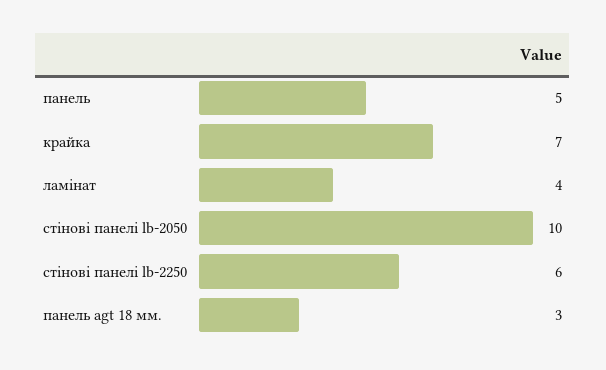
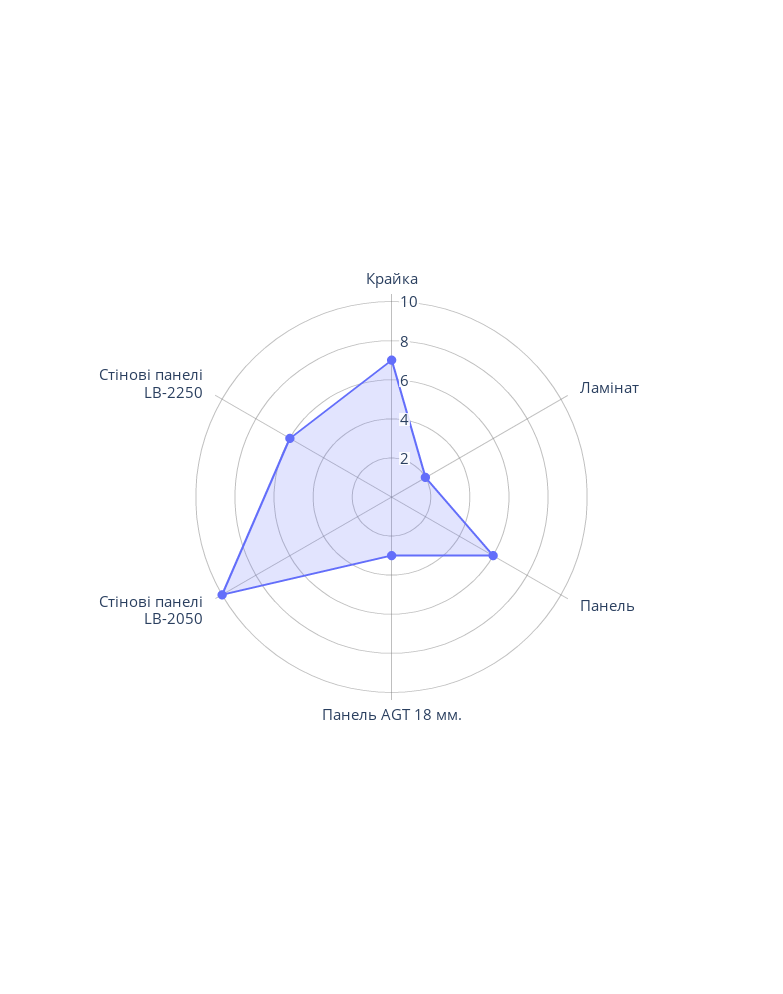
  {
-   "панель": 5,
+   "панель": 6,
    "крайка": 7,
-   "ламінат": 4,
+   "ламінат": 2,
    "стінові панелі lb-2050": 10,
    "стінові панелі lb-2250": 6,
    "панель agt 18 мм.": 3
  }

